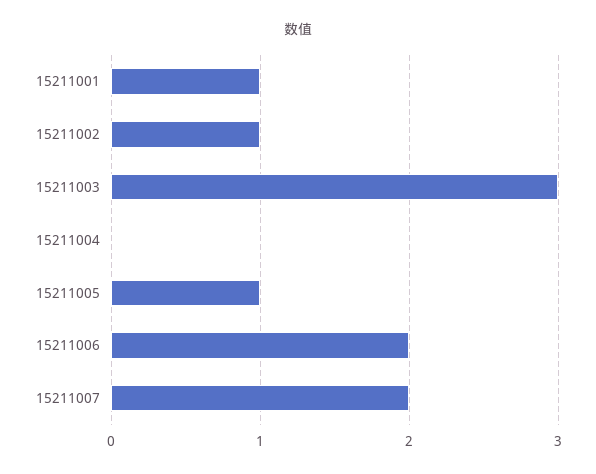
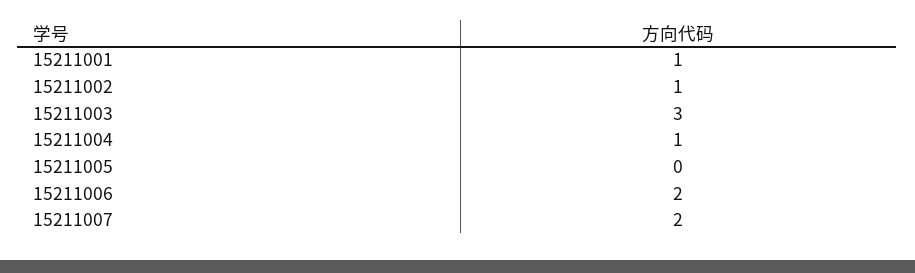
  {
    "15211001": 1,
    "15211002": 1,
    "15211003": 3,
-   "15211004": 0,
+   "15211004": 1,
-   "15211005": 1,
+   "15211005": 0,
    "15211006": 2,
    "15211007": 2
  }

